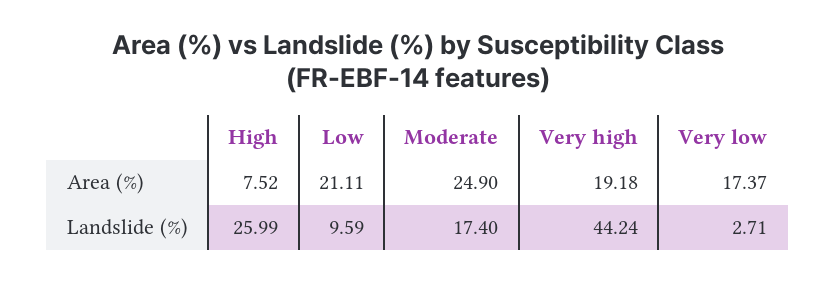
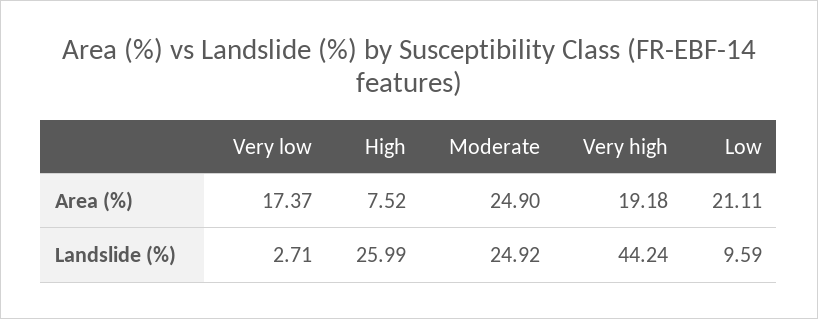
  {
    "High": {
      "Area (%)": 7.52,
      "Landslide (%)": 25.99
    },
    "Low": {
      "Area (%)": 21.11,
      "Landslide (%)": 9.59
    },
    "Moderate": {
      "Area (%)": 24.9,
-     "Landslide (%)": 17.4
+     "Landslide (%)": 24.92
    },
    "Very high": {
      "Area (%)": 19.18,
      "Landslide (%)": 44.24
    },
    "Very low": {
      "Area (%)": 17.37,
      "Landslide (%)": 2.71
    }
  }

